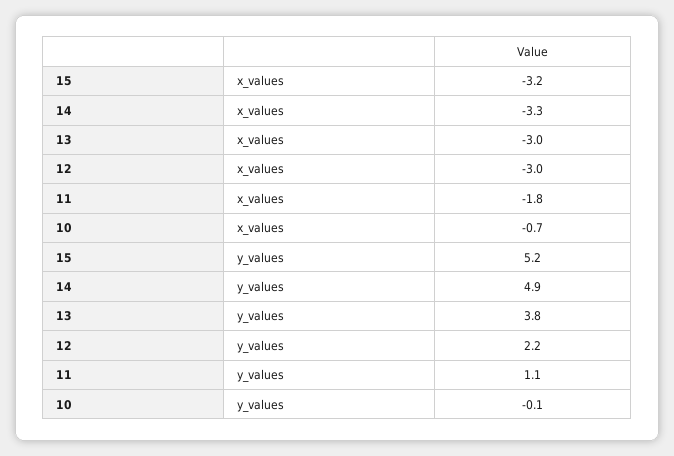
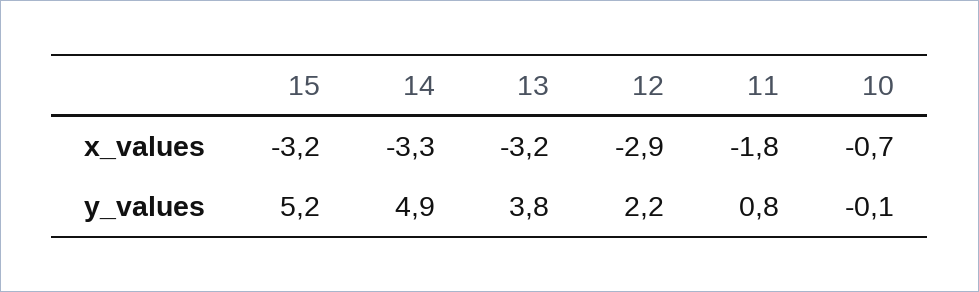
  {
    "15": {
      "x_values": -3.2,
      "y_values": 5.2
    },
    "14": {
      "x_values": -3.3,
      "y_values": 4.9
    },
    "13": {
-     "x_values": -3,
+     "x_values": -3.2,
      "y_values": 3.8
    },
    "12": {
-     "x_values": -3,
+     "x_values": -2.9,
      "y_values": 2.2
    },
    "11": {
      "x_values": -1.8,
-     "y_values": 1.1
+     "y_values": 0.8
    },
    "10": {
      "x_values": -0.7,
      "y_values": -0.1
    }
  }

